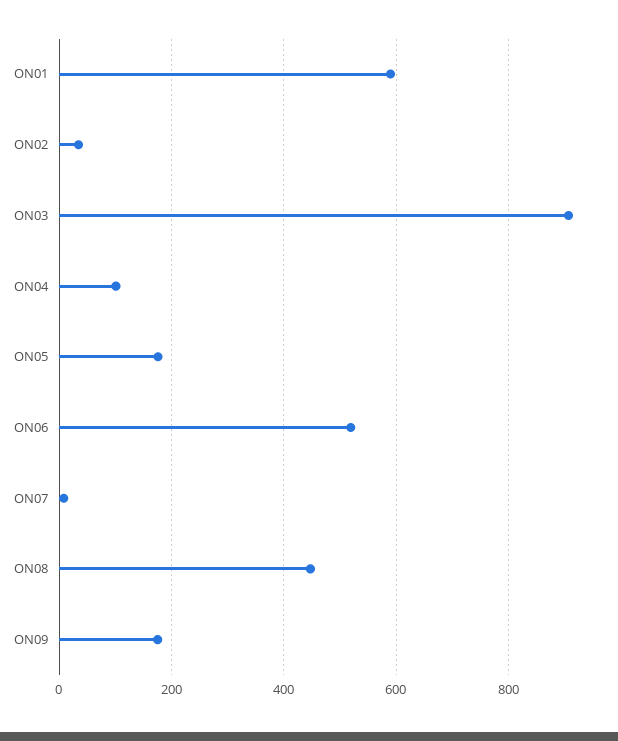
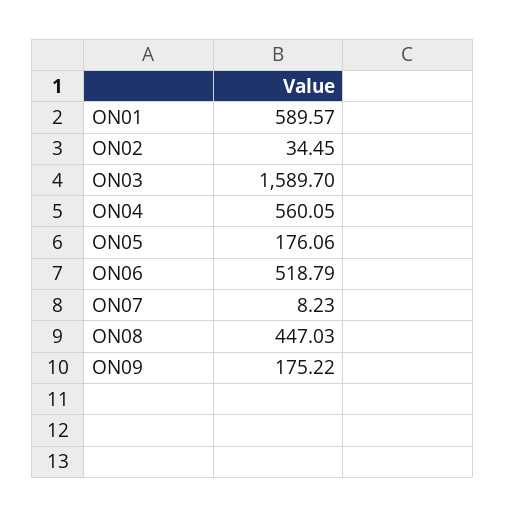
  {
    "ON01": 589.57,
    "ON02": 34.45,
-   "ON03": 900,
+   "ON03": 1589.7,
-   "ON04": 100,
+   "ON04": 560.05,
    "ON05": 176.06,
    "ON06": 518.79,
    "ON07": 8.23,
    "ON08": 447.03,
    "ON09": 175.22
  }

